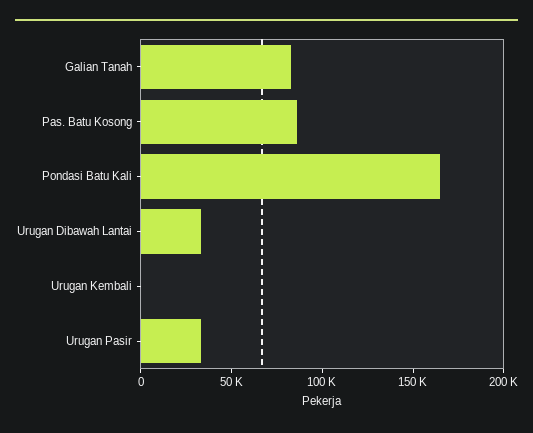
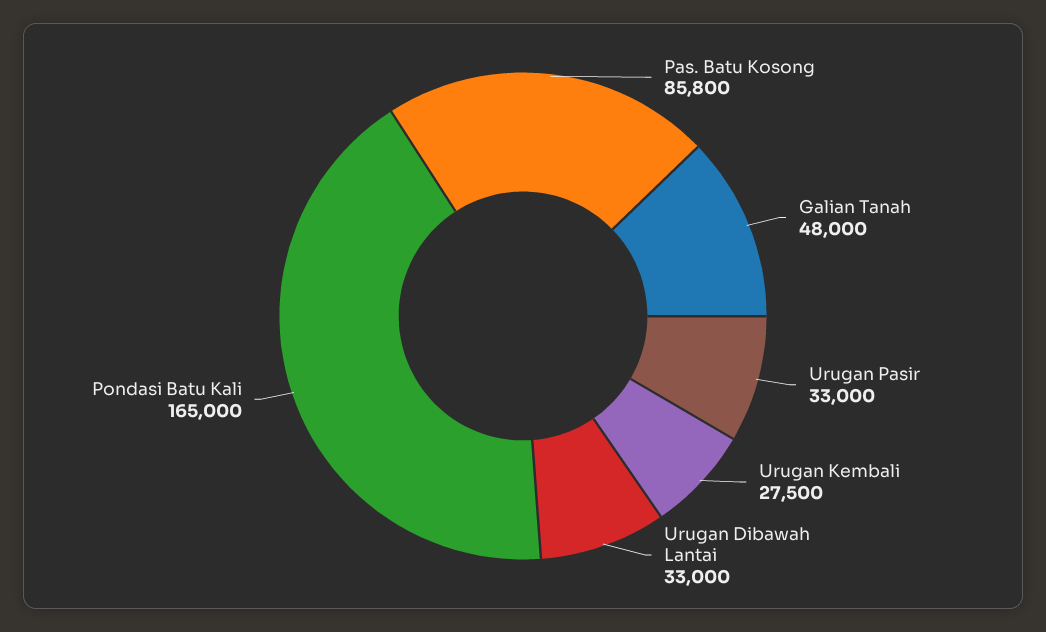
  {
-   "Galian Tanah": 80000,
+   "Galian Tanah": 48000,
    "Pas. Batu Kosong": 85800,
    "Pondasi Batu Kali": 165000,
    "Urugan Dibawah Lantai": 33000,
-   "Urugan Kembali": 0,
+   "Urugan Kembali": 27500,
    "Urugan Pasir": 33000
  }

